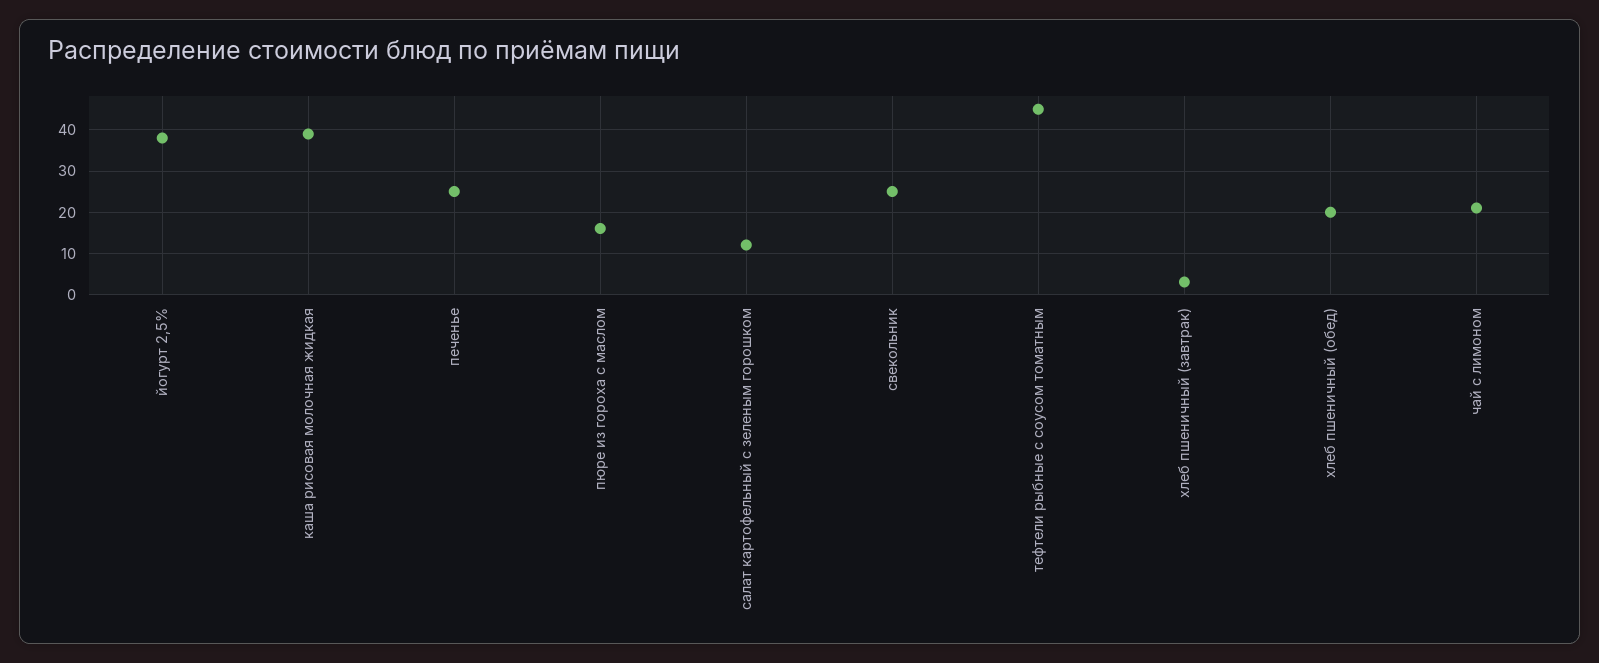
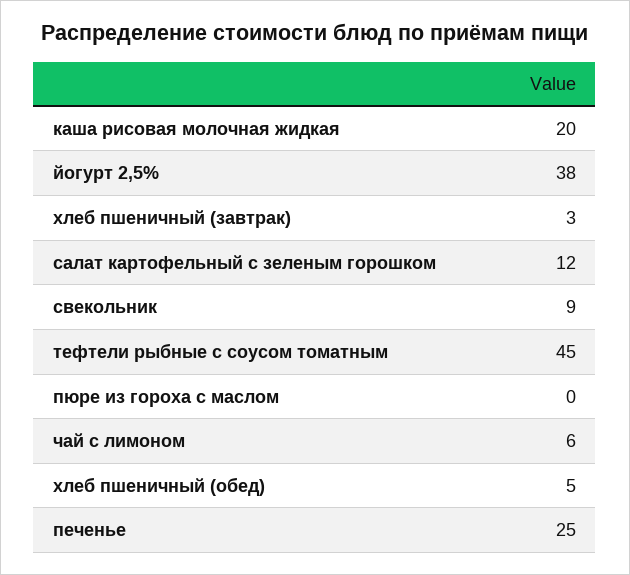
  {
    "йогурт 2,5%": 38,
-   "каша рисовая молочная жидкая": 40,
+   "каша рисовая молочная жидкая": 20,
    "печенье": 25,
-   "пюре из гороха с маслом": 15,
+   "пюре из гороха с маслом": 0,
    "салат картофельный с зеленым горошком": 12,
-   "свекольник": 25,
+   "свекольник": 9,
    "тефтели рыбные с соусом томатным": 45,
    "хлеб пшеничный (завтрак)": 3,
-   "хлеб пшеничный (обед)": 20,
+   "хлеб пшеничный (обед)": 5,
-   "чай с лимоном": 20
+   "чай с лимоном": 6
  }

